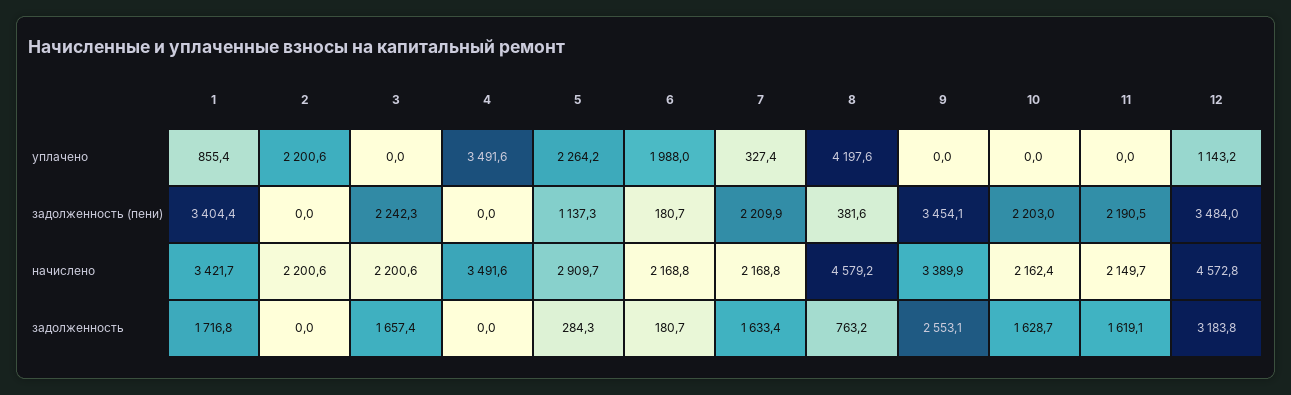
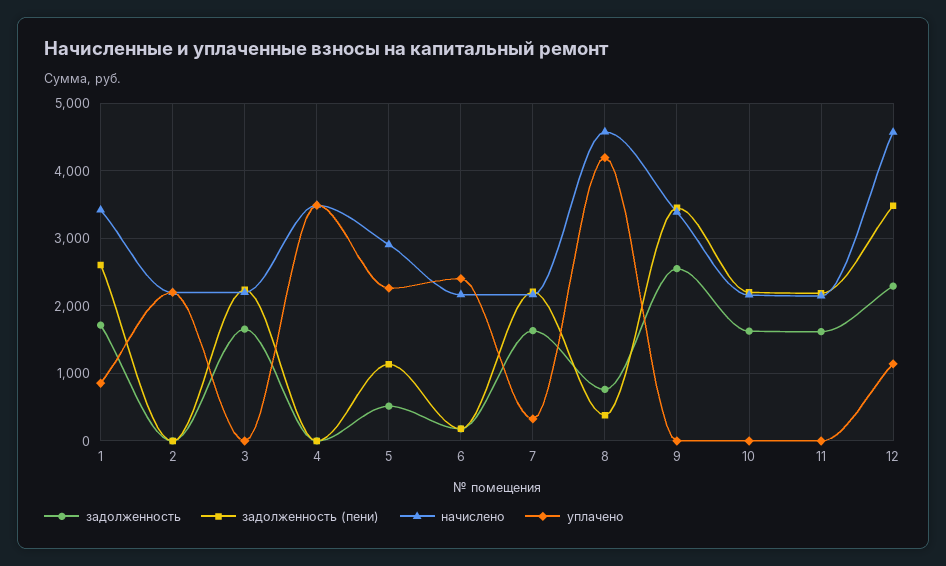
  {
    "уплачено": {
      "1": 855.4,
      "2": 2200.6,
      "3": 0,
      "4": 3491.6,
      "5": 2264.2,
-     "6": 1988,
+     "6": 2400,
      "7": 327.4,
      "8": 4197.6,
      "9": 0,
      "10": 0,
      "11": 0,
      "12": 1143.2
    },
    "задолженность (пени)": {
-     "1": 3404.4,
+     "1": 2600,
      "2": 0,
      "3": 2242.3,
      "4": 0,
      "5": 1137.3,
      "6": 180.7,
      "7": 2209.9,
      "8": 381.6,
      "9": 3454.1,
      "10": 2203,
      "11": 2190.5,
      "12": 3484
    },
    "начислено": {
      "1": 3421.7,
      "2": 2200.6,
      "3": 2200.6,
      "4": 3491.6,
      "5": 2909.7,
      "6": 2168.8,
      "7": 2168.8,
      "8": 4579.2,
      "9": 3389.9,
      "10": 2162.4,
      "11": 2149.7,
      "12": 4572.8
    },
    "задолженность": {
      "1": 1716.8,
      "2": 0,
      "3": 1657.4,
      "4": 0,
-     "5": 284.3,
+     "5": 500,
      "6": 180.7,
      "7": 1633.4,
      "8": 763.2,
      "9": 2553.1,
      "10": 1628.7,
      "11": 1619.1,
-     "12": 3183.8
+     "12": 2300
    }
  }

